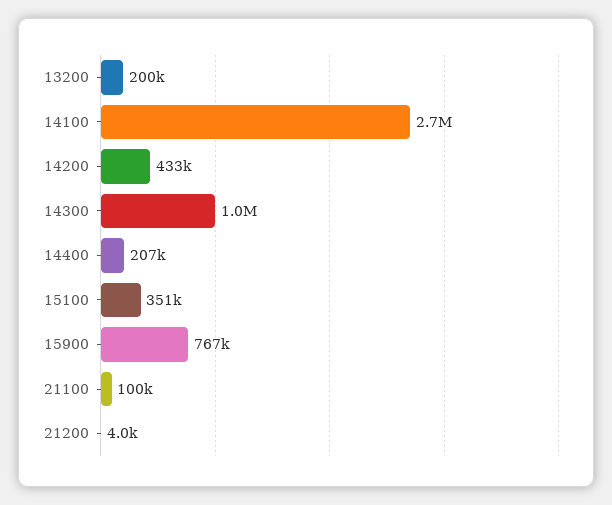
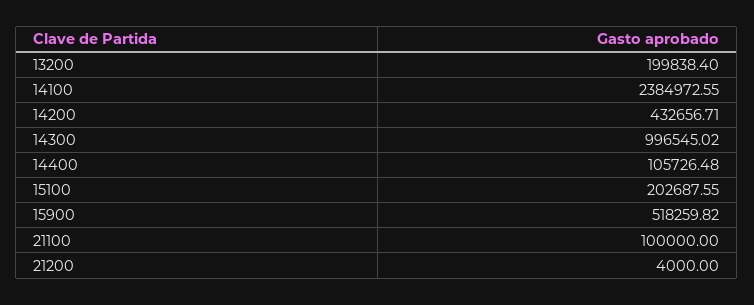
  {
    "13200": 199838.4,
-   "14100": 2700000,
+   "14100": 2384972.55,
    "14200": 432656.71,
    "14300": 996545.02,
-   "14400": 207000,
+   "14400": 105726.48,
-   "15100": 351000,
+   "15100": 202687.55,
-   "15900": 767000,
+   "15900": 518259.82,
    "21100": 100000,
    "21200": 4000
  }

